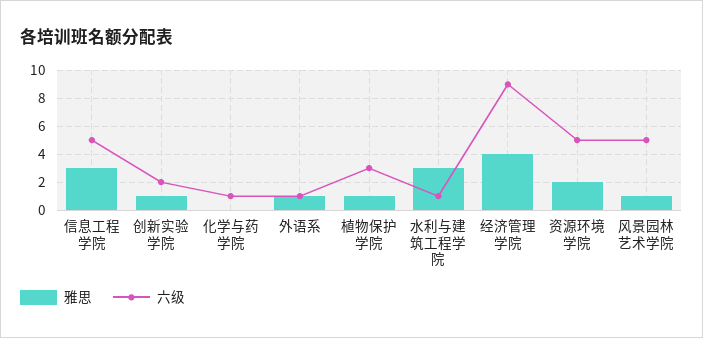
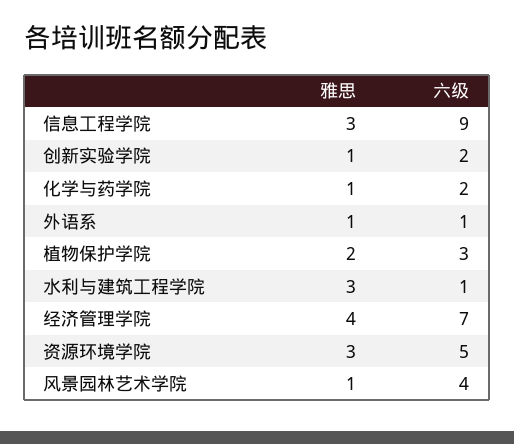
  {
    "雅思": {
      "信息工程学院": 3,
      "创新实验学院": 1,
-     "化学与药学院": 0,
+     "化学与药学院": 1,
      "外语系": 1,
-     "植物保护学院": 1,
+     "植物保护学院": 2,
      "水利与建筑工程学院": 3,
      "经济管理学院": 4,
-     "资源环境学院": 2,
+     "资源环境学院": 3,
      "风景园林艺术学院": 1
    },
    "六级": {
-     "信息工程学院": 5,
+     "信息工程学院": 9,
      "创新实验学院": 2,
-     "化学与药学院": 1,
+     "化学与药学院": 2,
      "外语系": 1,
      "植物保护学院": 3,
      "水利与建筑工程学院": 1,
-     "经济管理学院": 9,
+     "经济管理学院": 7,
      "资源环境学院": 5,
-     "风景园林艺术学院": 5
+     "风景园林艺术学院": 4
    }
  }

